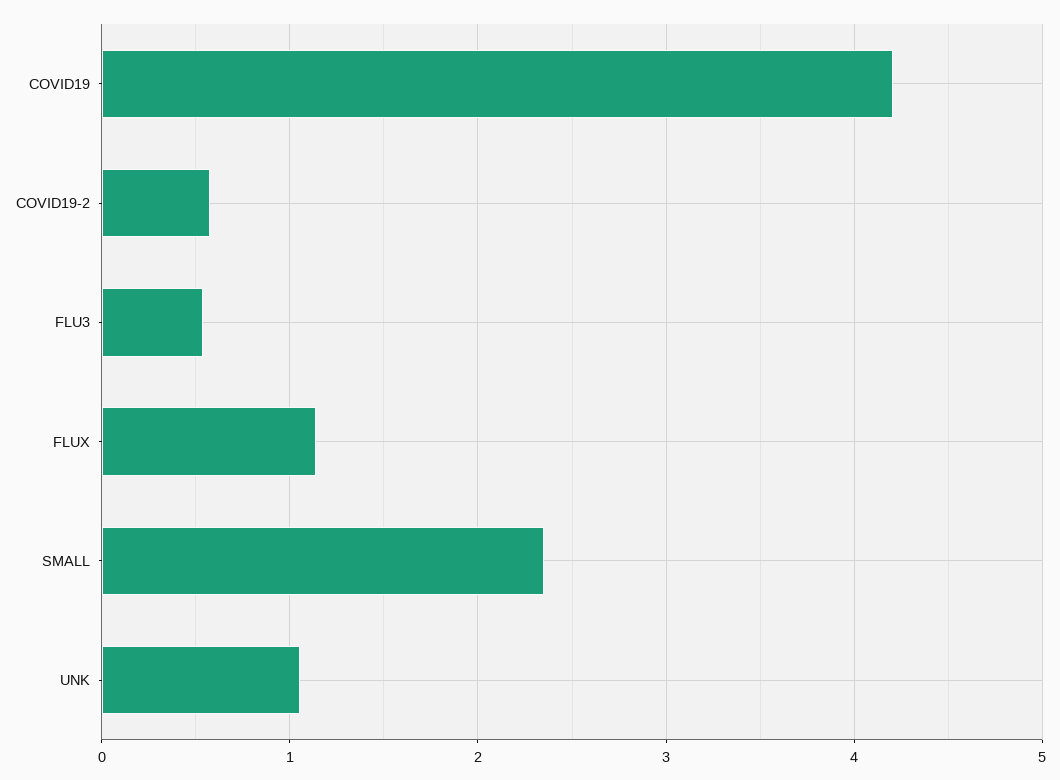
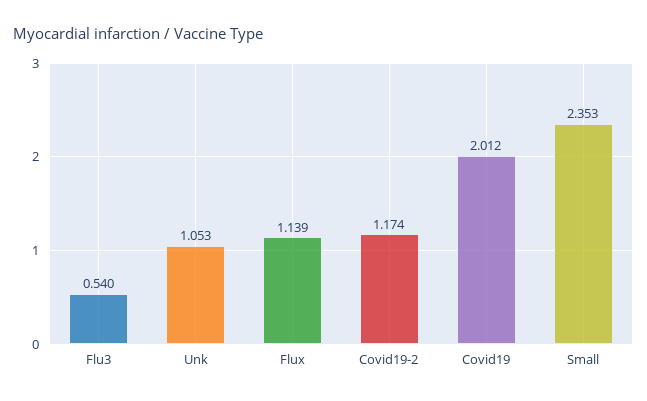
  {
-   "COVID19": 4.2,
+   "COVID19": 2.012,
-   "COVID19-2": 0.6,
+   "COVID19-2": 1.174,
    "FLU3": 0.54,
    "FLUX": 1.139,
    "SMALL": 2.353,
    "UNK": 1.053
  }

